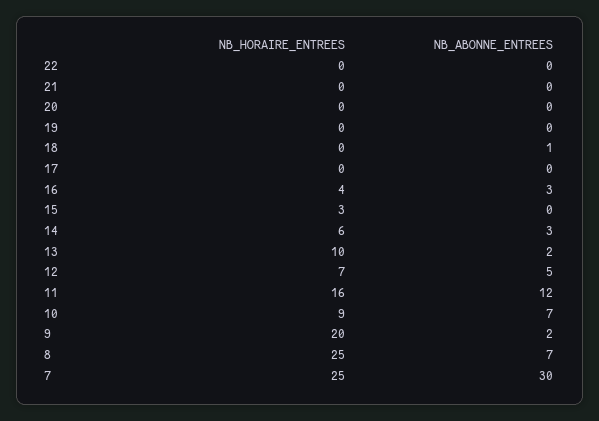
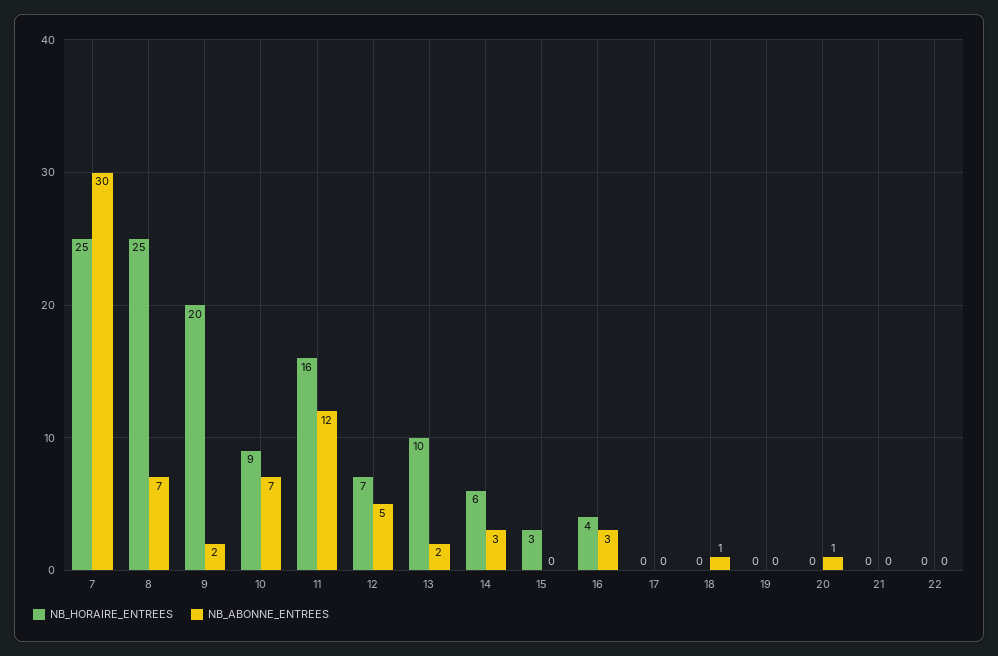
  {
    "NB_HORAIRE_ENTREES": {
      "22": 0,
      "21": 0,
      "20": 0,
      "19": 0,
      "18": 0,
      "17": 0,
      "16": 4,
      "15": 3,
      "14": 6,
      "13": 10,
      "12": 7,
      "11": 16,
      "10": 9,
      "9": 20,
      "8": 25,
      "7": 25
    },
    "NB_ABONNE_ENTREES": {
      "22": 0,
      "21": 0,
-     "20": 0,
+     "20": 1,
      "19": 0,
      "18": 1,
      "17": 0,
      "16": 3,
      "15": 0,
      "14": 3,
      "13": 2,
      "12": 5,
      "11": 12,
      "10": 7,
      "9": 2,
      "8": 7,
      "7": 30
    }
  }

